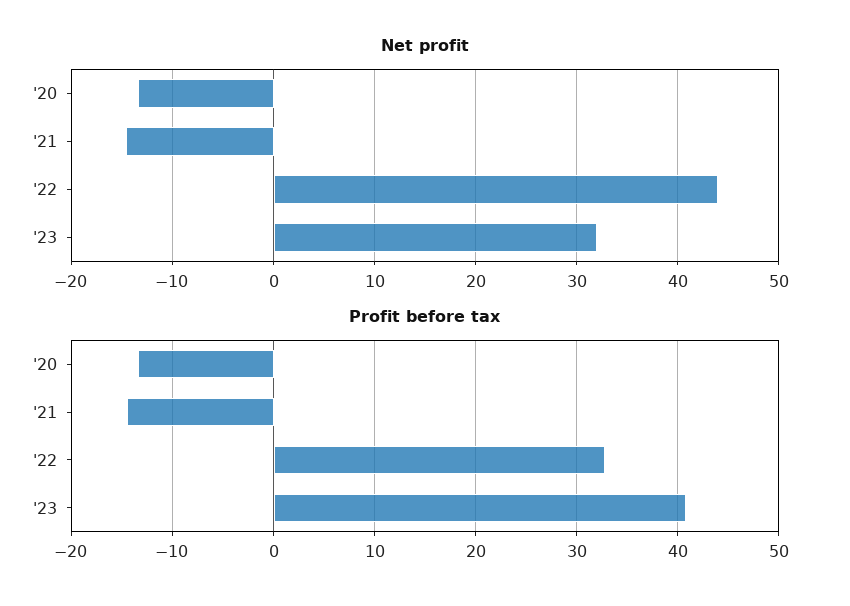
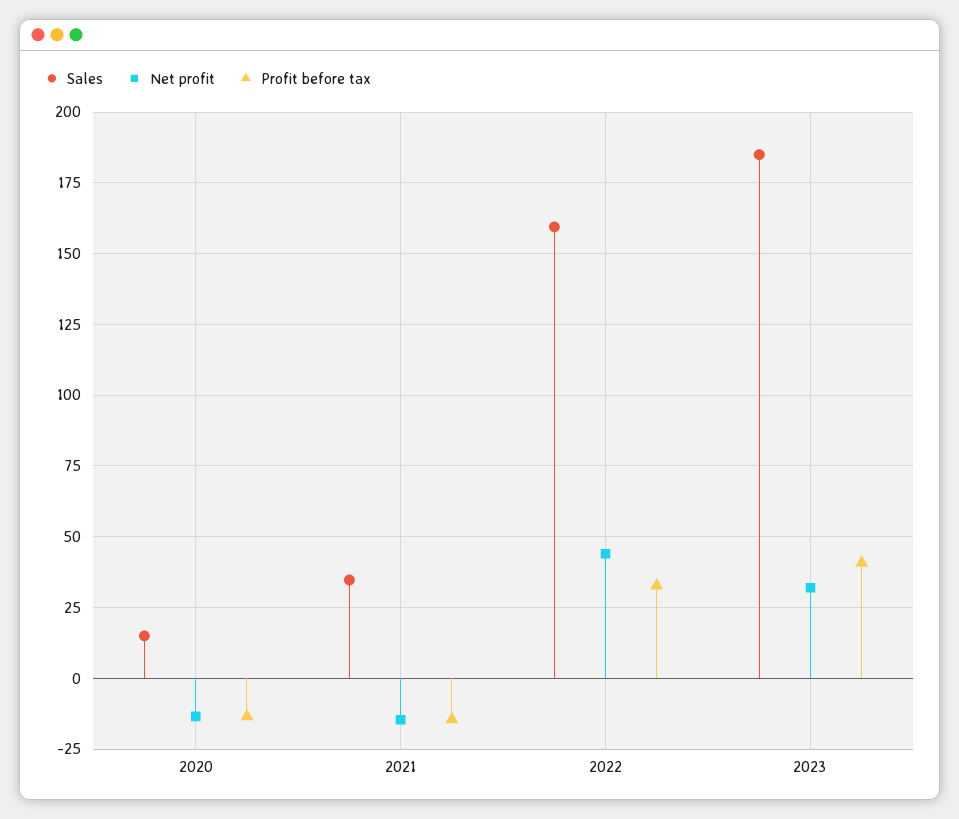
  {
    "Net profit": {
      "'20": -13,
      "'21": -15,
      "'22": 44,
      "'23": 32
    },
    "Profit before tax": {
      "'20": -13,
      "'21": -15,
      "'22": 33,
      "'23": 41
-   }
+   },
+   "Sales": {
+     "'20": 15,
+     "'21": 35,
+     "'22": 160,
+     "'23": 185
+   }
  }

